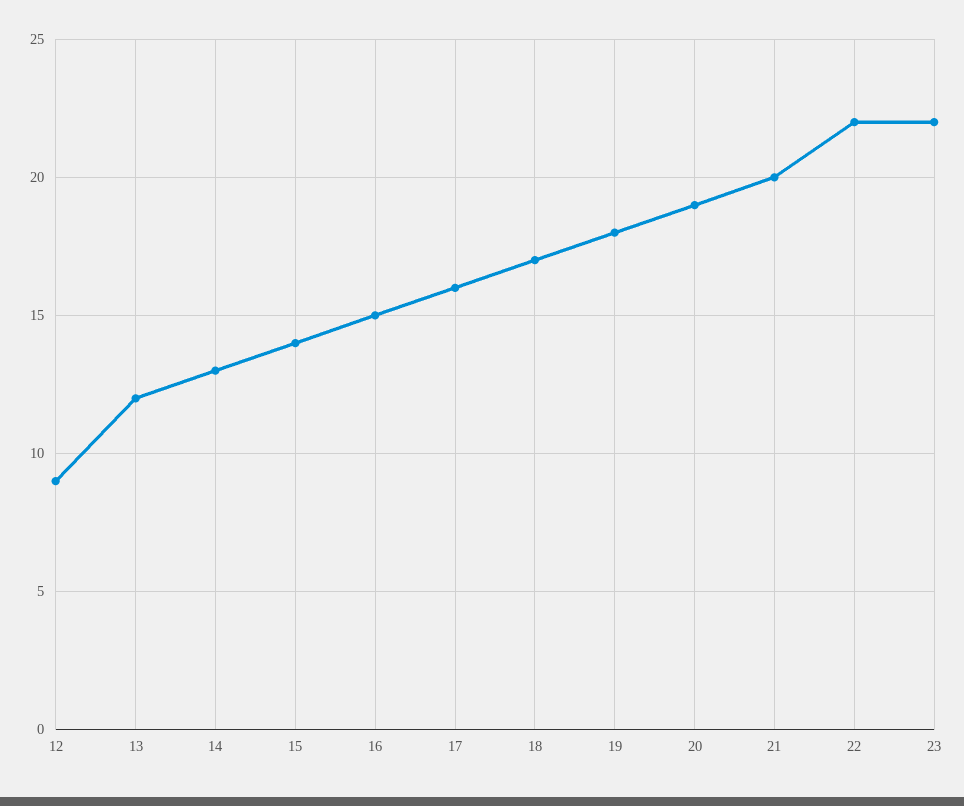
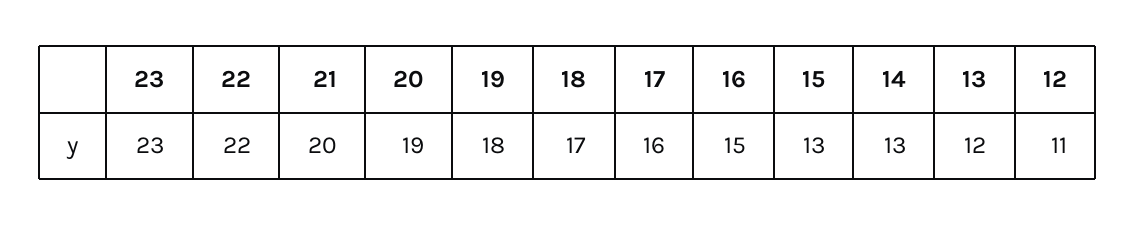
  {
-   "12": 9,
+   "12": 11,
    "13": 12,
    "14": 13,
-   "15": 14,
+   "15": 13,
    "16": 15,
    "17": 16,
    "18": 17,
    "19": 18,
    "20": 19,
    "21": 20,
    "22": 22,
-   "23": 22
+   "23": 23
  }

